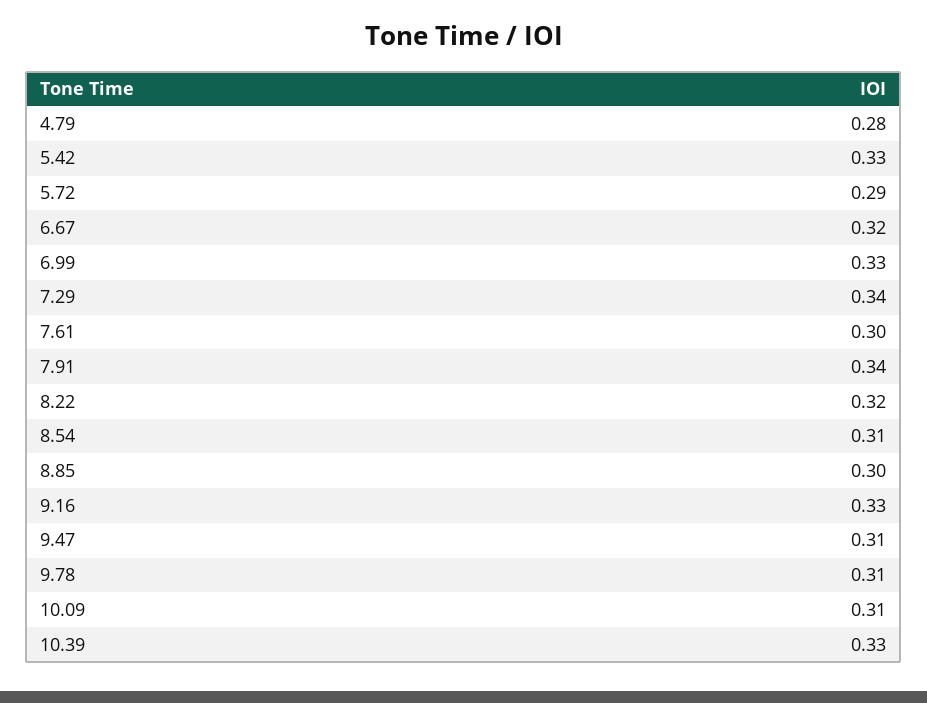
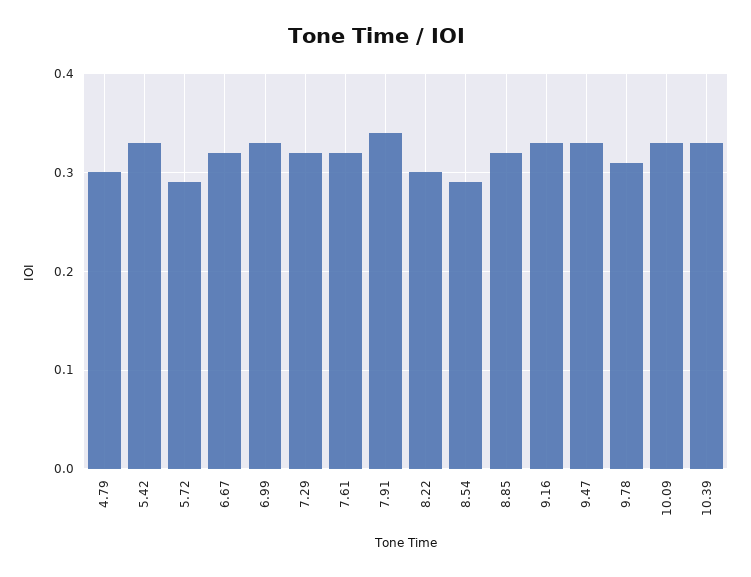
  {
-   "4.79": 0.28,
+   "4.79": 0.3,
    "5.42": 0.33,
    "5.72": 0.29,
    "6.67": 0.32,
    "6.99": 0.33,
-   "7.29": 0.34,
+   "7.29": 0.32,
-   "7.61": 0.3,
+   "7.61": 0.32,
    "7.91": 0.34,
-   "8.22": 0.32,
+   "8.22": 0.3,
-   "8.54": 0.31,
+   "8.54": 0.29,
-   "8.85": 0.3,
+   "8.85": 0.32,
    "9.16": 0.33,
-   "9.47": 0.31,
+   "9.47": 0.33,
    "9.78": 0.31,
-   "10.09": 0.31,
+   "10.09": 0.33,
    "10.39": 0.33
  }

